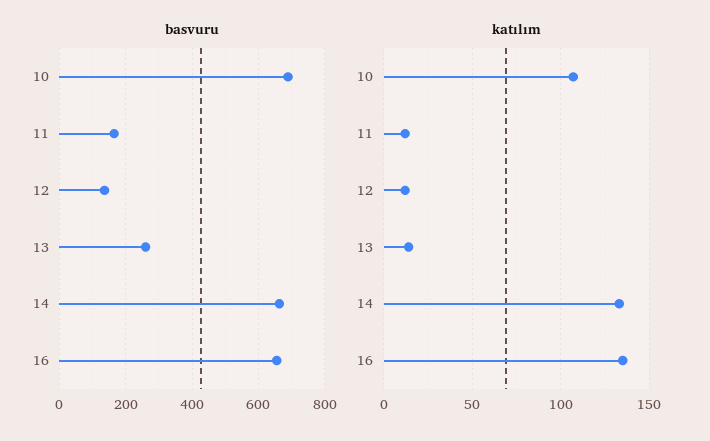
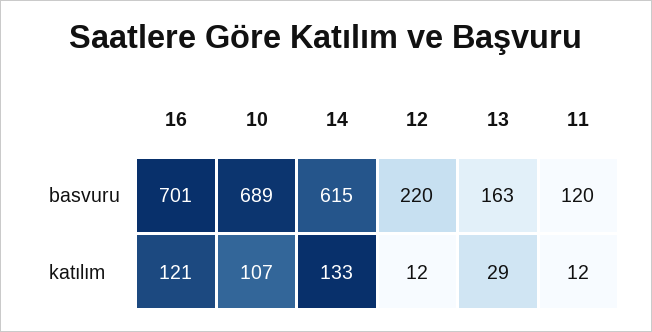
  {
    "basvuru": {
      "10": 689,
-     "11": 160,
+     "11": 120,
-     "12": 140,
+     "12": 220,
-     "13": 260,
+     "13": 163,
-     "14": 660,
+     "14": 615,
-     "16": 660
+     "16": 701
    },
    "katılım": {
      "10": 107,
      "11": 12,
      "12": 12,
-     "13": 15,
+     "13": 29,
      "14": 133,
-     "16": 135
+     "16": 121
    }
  }

